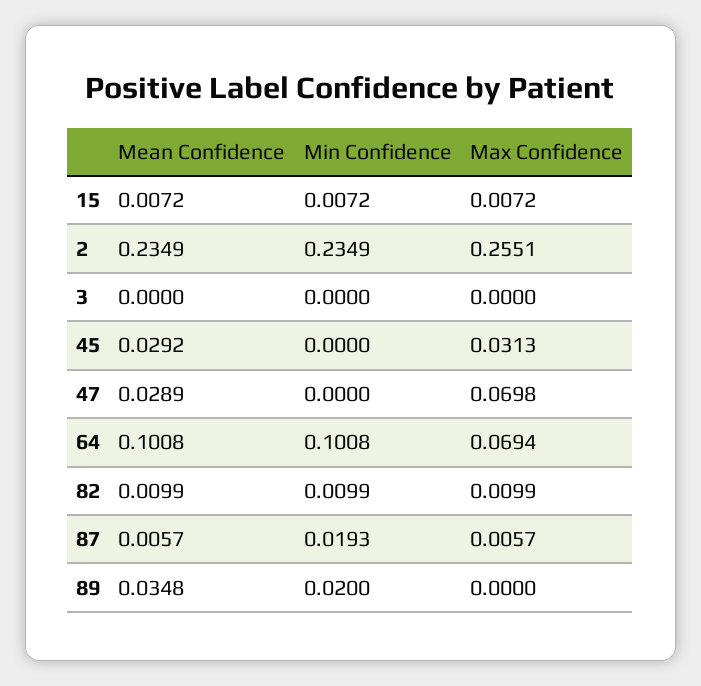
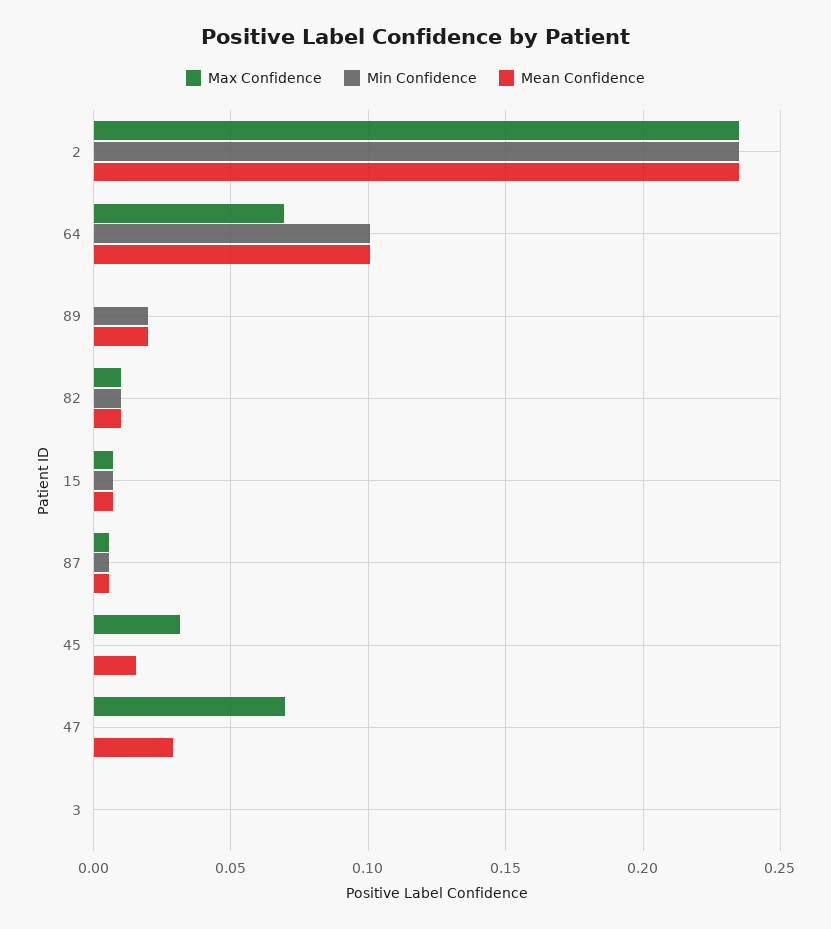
  {
    "Mean Confidence": {
      "15": 0.0072,
      "2": 0.2349,
      "3": 0,
-     "45": 0.0292,
+     "45": 0.015,
      "47": 0.0289,
      "64": 0.1008,
      "82": 0.0099,
      "87": 0.0057,
-     "89": 0.0348
+     "89": 0.02
    },
    "Min Confidence": {
      "15": 0.0072,
      "2": 0.2349,
      "3": 0,
      "45": 0,
      "47": 0,
      "64": 0.1008,
      "82": 0.0099,
-     "87": 0.0193,
+     "87": 0.005,
      "89": 0.02
    },
    "Max Confidence": {
      "15": 0.0072,
-     "2": 0.2551,
+     "2": 0.235,
      "3": 0,
      "45": 0.0313,
      "47": 0.0698,
      "64": 0.0694,
      "82": 0.0099,
      "87": 0.0057,
      "89": 0
    }
  }

